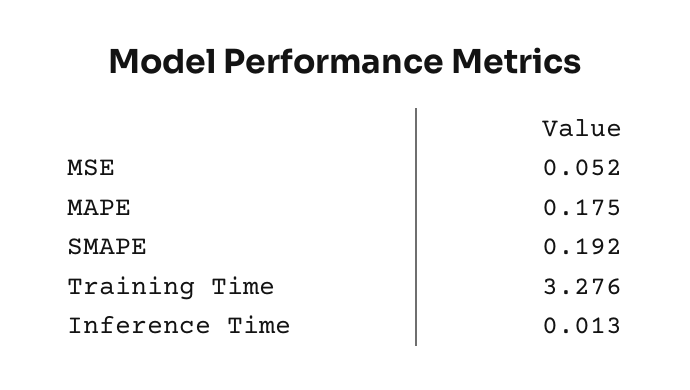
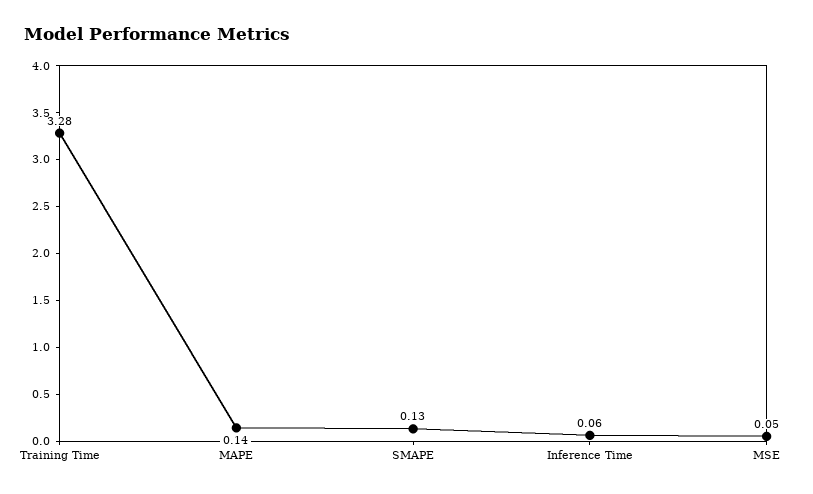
  {
    "MSE": 0.052,
-   "MAPE": 0.175,
+   "MAPE": 0.14,
-   "SMAPE": 0.192,
+   "SMAPE": 0.13,
    "Training Time": 3.276,
-   "Inference Time": 0.013
+   "Inference Time": 0.06
  }

